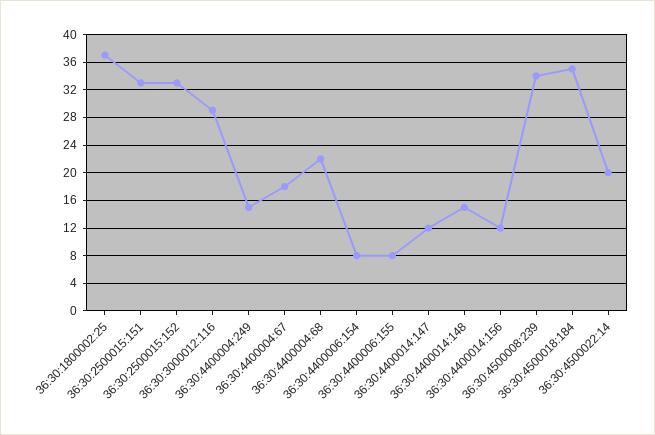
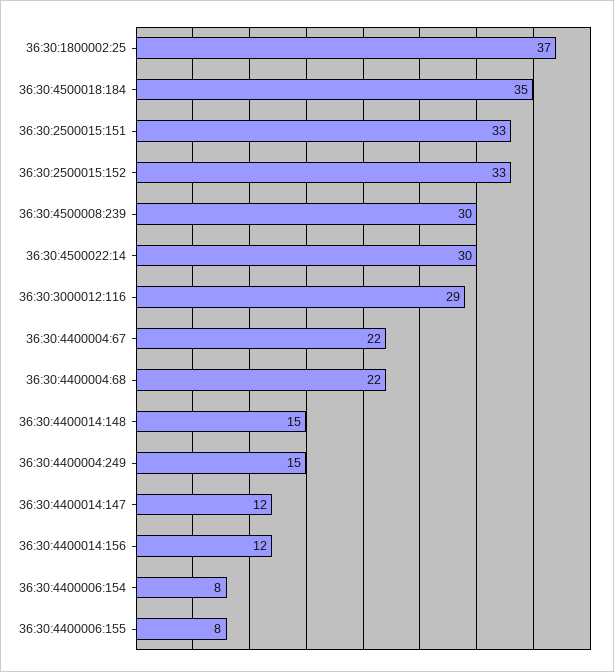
  {
    "36:30:1800002:25": 37,
    "36:30:2500015:151": 33,
    "36:30:2500015:152": 33,
    "36:30:3000012:116": 29,
    "36:30:4400004:249": 15,
-   "36:30:4400004:67": 18,
+   "36:30:4400004:67": 22,
    "36:30:4400004:68": 22,
    "36:30:4400006:154": 8,
    "36:30:4400006:155": 8,
    "36:30:4400014:147": 12,
    "36:30:4400014:148": 15,
    "36:30:4400014:156": 12,
-   "36:30:4500008:239": 34,
+   "36:30:4500008:239": 30,
    "36:30:4500018:184": 35,
-   "36:30:4500022:14": 20
+   "36:30:4500022:14": 30
  }

